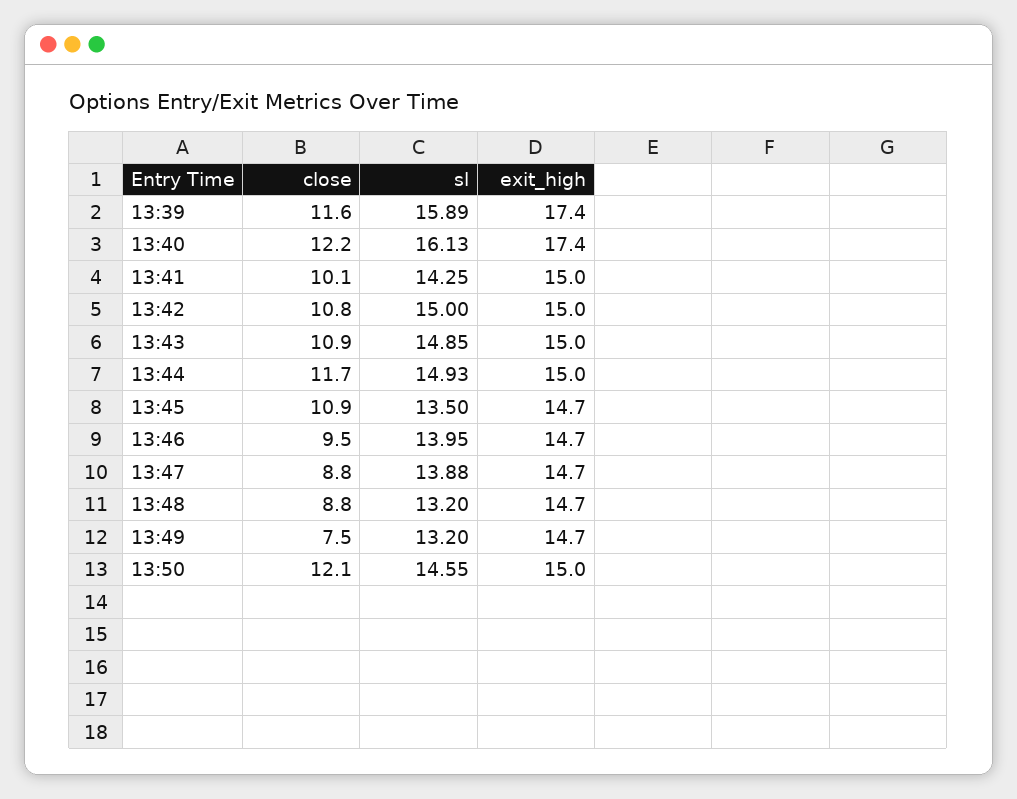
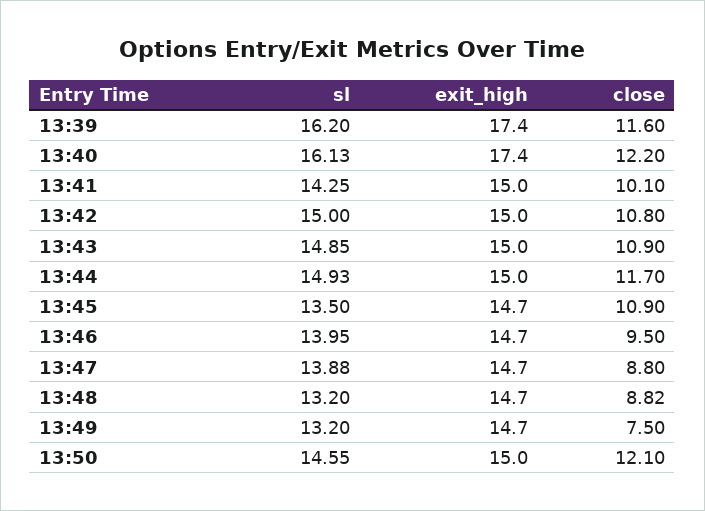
  {
    "close": {
      "13:39": 11.6,
      "13:40": 12.2,
      "13:41": 10.1,
      "13:42": 10.8,
      "13:43": 10.9,
      "13:44": 11.7,
      "13:45": 10.9,
      "13:46": 9.5,
      "13:47": 8.8,
      "13:48": 8.82,
      "13:49": 7.5,
      "13:50": 12.1
    },
    "sl": {
-     "13:39": 15.89,
+     "13:39": 16.2,
      "13:40": 16.13,
      "13:41": 14.25,
      "13:42": 15,
      "13:43": 14.85,
      "13:44": 14.93,
      "13:45": 13.5,
      "13:46": 13.95,
      "13:47": 13.88,
      "13:48": 13.2,
      "13:49": 13.2,
      "13:50": 14.55
    },
    "exit_high": {
      "13:39": 17.4,
      "13:40": 17.4,
      "13:41": 15,
      "13:42": 15,
      "13:43": 15,
      "13:44": 15,
      "13:45": 14.7,
      "13:46": 14.7,
      "13:47": 14.7,
      "13:48": 14.7,
      "13:49": 14.7,
      "13:50": 15
    }
  }

